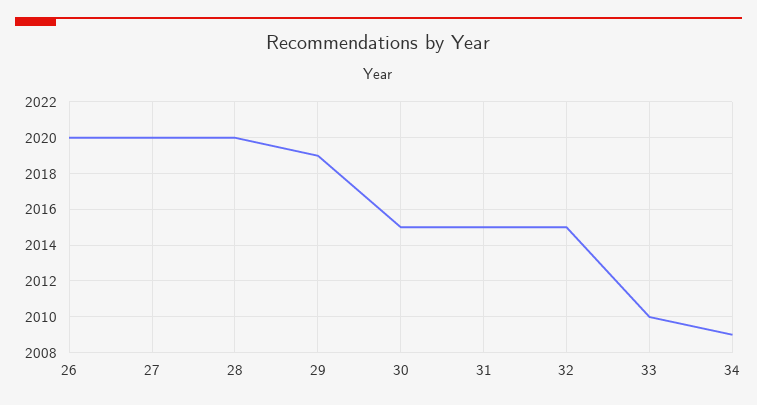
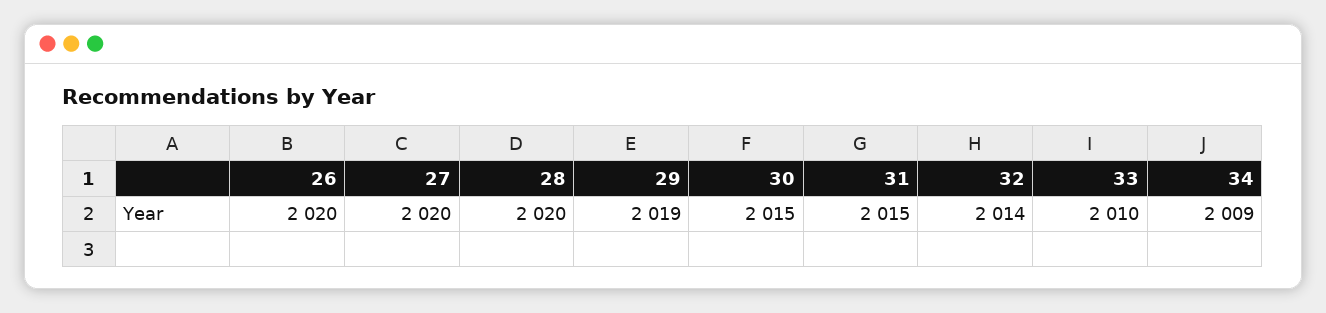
  {
    "26": 2020,
    "27": 2020,
    "28": 2020,
    "29": 2019,
    "30": 2015,
    "31": 2015,
-   "32": 2015,
+   "32": 2014,
    "33": 2010,
    "34": 2009
  }

